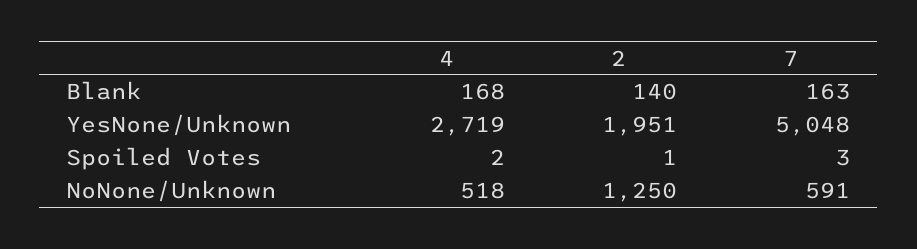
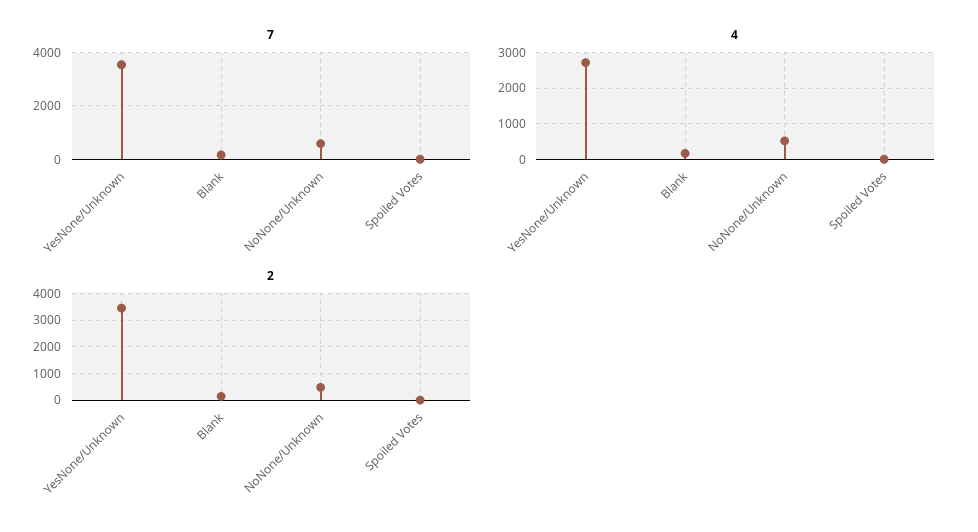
  {
    "4": {
      "Blank": 168,
      "YesNone/Unknown": 2719,
      "Spoiled Votes": 2,
      "NoNone/Unknown": 518
    },
    "2": {
      "Blank": 140,
-     "YesNone/Unknown": 1951,
+     "YesNone/Unknown": 3500,
      "Spoiled Votes": 1,
-     "NoNone/Unknown": 1250
+     "NoNone/Unknown": 500
    },
    "7": {
      "Blank": 163,
-     "YesNone/Unknown": 5048,
+     "YesNone/Unknown": 3500,
      "Spoiled Votes": 3,
      "NoNone/Unknown": 591
    }
  }

